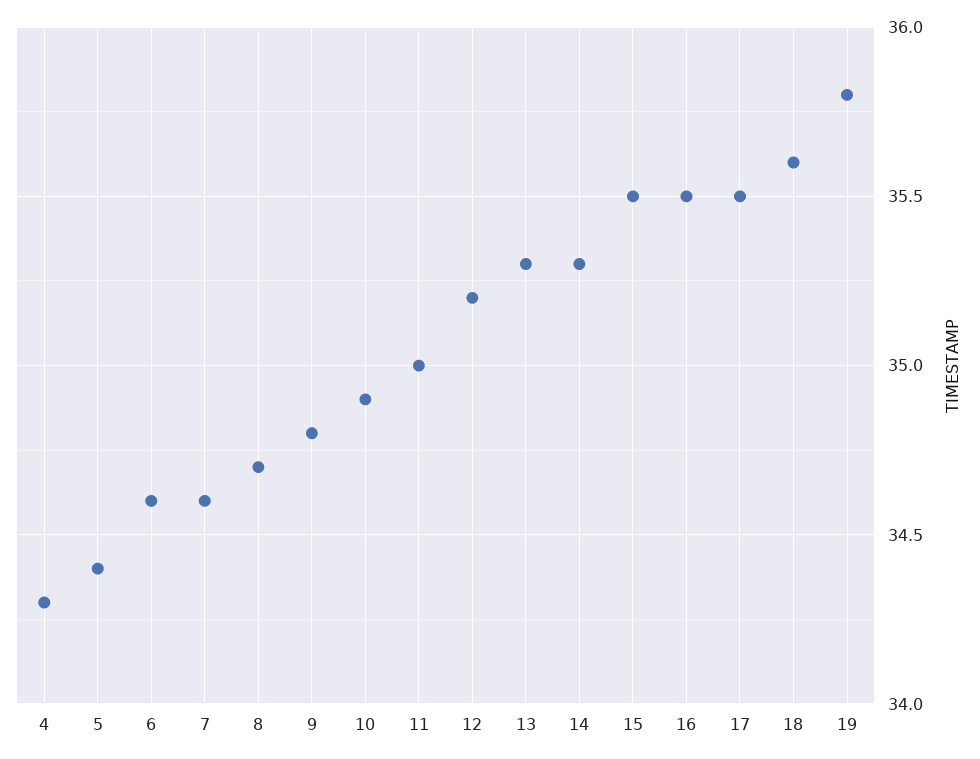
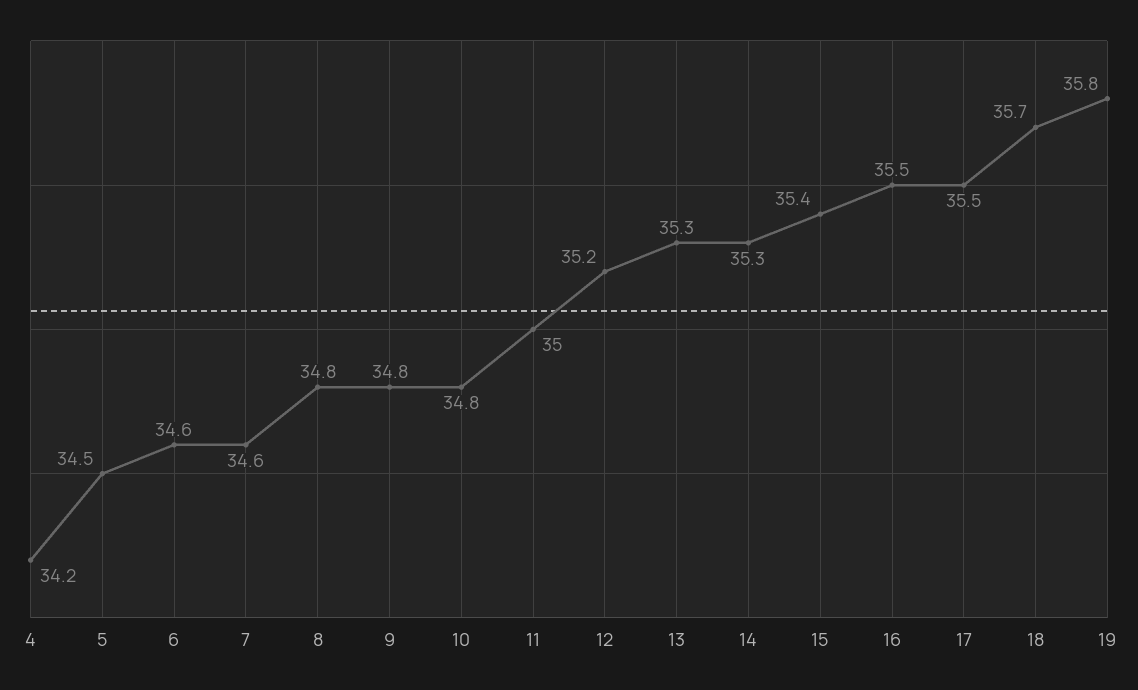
  {
-   "4": 34.3,
+   "4": 34.2,
-   "5": 34.4,
+   "5": 34.5,
    "6": 34.6,
    "7": 34.6,
-   "8": 34.7,
+   "8": 34.8,
    "9": 34.8,
-   "10": 34.9,
+   "10": 34.8,
    "11": 35,
    "12": 35.2,
    "13": 35.3,
    "14": 35.3,
-   "15": 35.5,
+   "15": 35.4,
    "16": 35.5,
    "17": 35.5,
-   "18": 35.6,
+   "18": 35.7,
    "19": 35.8
  }

